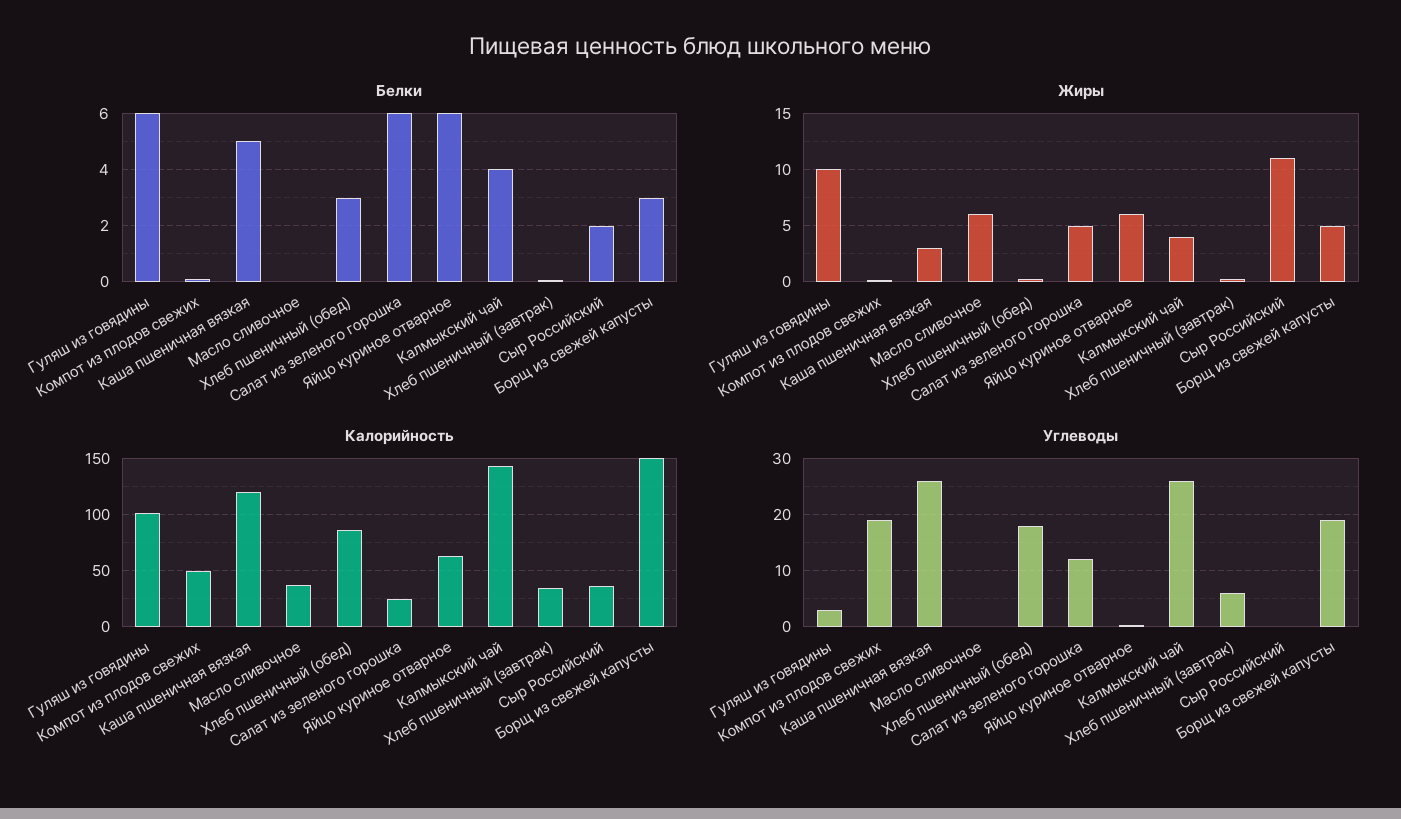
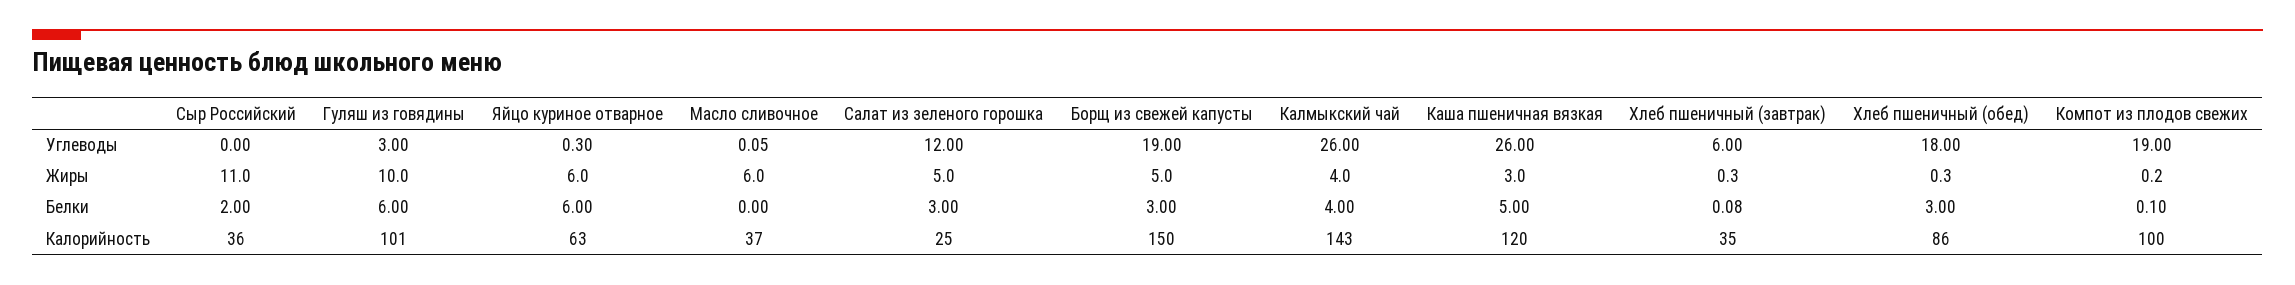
  {
    "Белки": {
      "Гуляш из говядины": 6,
      "Компот из плодов свежих": 0.1,
      "Каша пшеничная вязкая": 5,
      "Масло сливочное": 0,
      "Хлеб пшеничный (обед)": 3,
-     "Салат из зеленого горошка": 6,
+     "Салат из зеленого горошка": 3,
      "Яйцо куриное отварное": 6,
      "Калмыкский чай": 4,
      "Хлеб пшеничный (завтрак)": 0.08,
      "Сыр Российский": 2,
      "Борщ из свежей капусты": 3
    },
    "Жиры": {
      "Гуляш из говядины": 10,
      "Компот из плодов свежих": 0.2,
      "Каша пшеничная вязкая": 3,
      "Масло сливочное": 6,
      "Хлеб пшеничный (обед)": 0.3,
      "Салат из зеленого горошка": 5,
      "Яйцо куриное отварное": 6,
      "Калмыкский чай": 4,
      "Хлеб пшеничный (завтрак)": 0.3,
      "Сыр Российский": 11,
      "Борщ из свежей капусты": 5
    },
    "Калорийность": {
      "Гуляш из говядины": 101,
-     "Компот из плодов свежих": 50,
+     "Компот из плодов свежих": 100,
      "Каша пшеничная вязкая": 120,
      "Масло сливочное": 37,
      "Хлеб пшеничный (обед)": 86,
      "Салат из зеленого горошка": 25,
      "Яйцо куриное отварное": 63,
      "Калмыкский чай": 143,
      "Хлеб пшеничный (завтрак)": 35,
      "Сыр Российский": 36,
      "Борщ из свежей капусты": 150
    },
    "Углеводы": {
      "Гуляш из говядины": 3,
      "Компот из плодов свежих": 19,
      "Каша пшеничная вязкая": 26,
      "Масло сливочное": 0.05,
      "Хлеб пшеничный (обед)": 18,
      "Салат из зеленого горошка": 12,
      "Яйцо куриное отварное": 0.3,
      "Калмыкский чай": 26,
      "Хлеб пшеничный (завтрак)": 6,
      "Сыр Российский": 0,
      "Борщ из свежей капусты": 19
    }
  }

